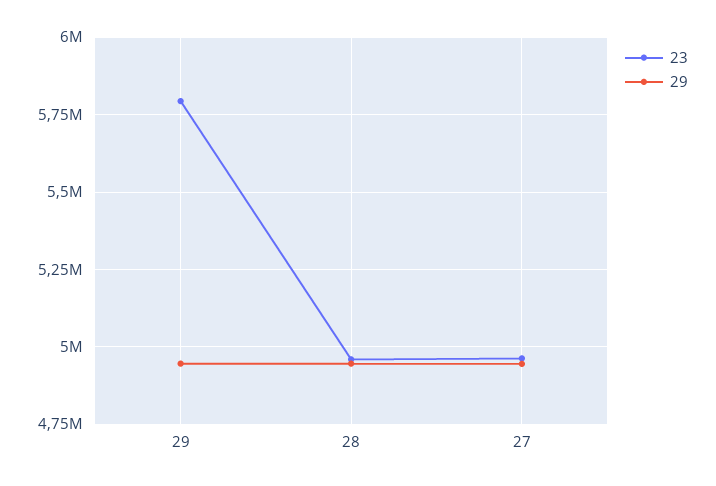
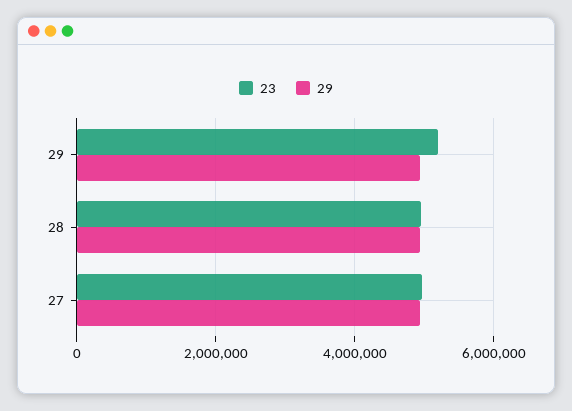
  {
    "23": {
-     "29": 5800000,
+     "29": 5200000,
      "28": 4950000,
      "27": 4975000
    },
    "29": {
      "29": 4950000,
      "28": 4950000,
      "27": 4950000
    }
  }

